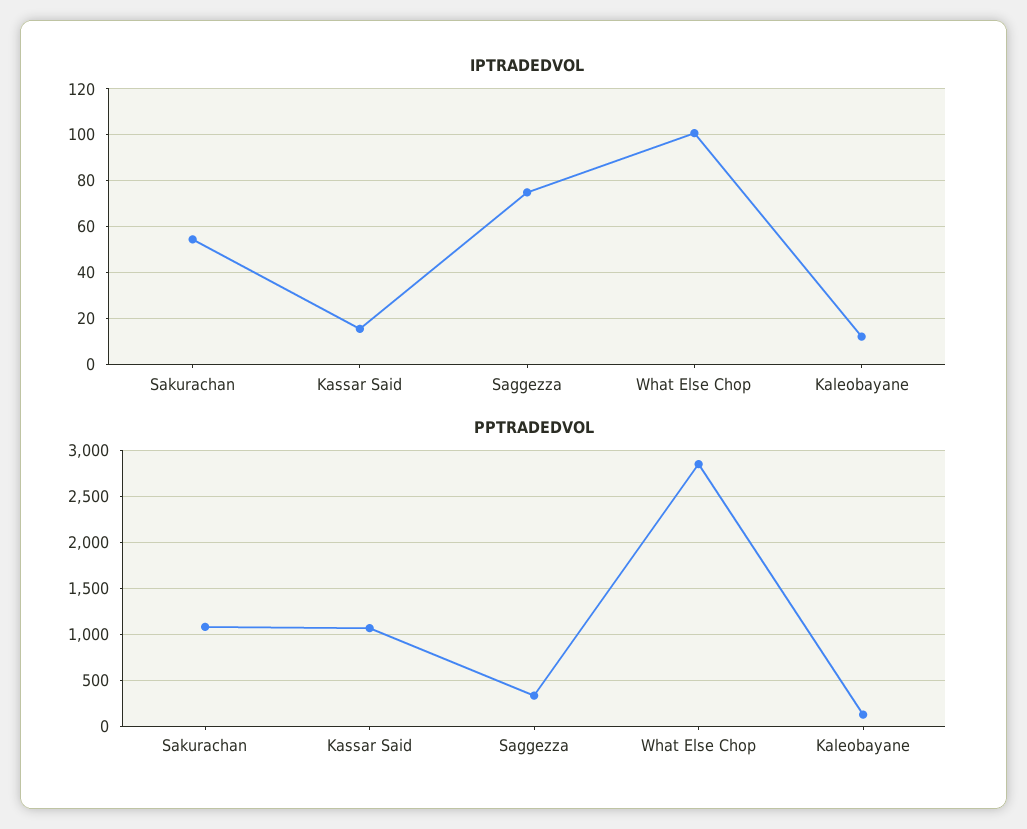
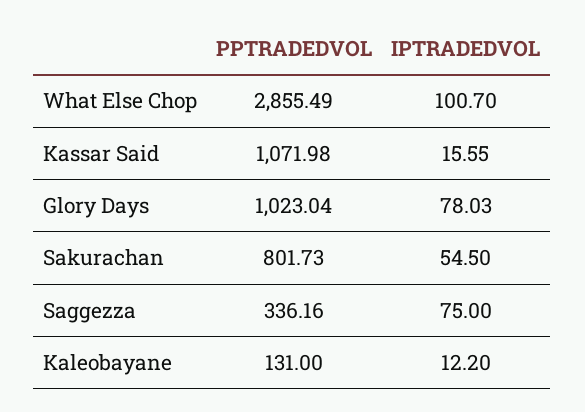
  {
    "IPTRADEDVOL": {
      "Sakurachan": 54.5,
      "Kassar Said": 15.55,
      "Saggezza": 75,
      "What Else Chop": 100.7,
-     "Kaleobayane": 12.2
+     "Kaleobayane": 12.2,
+     "Glory Days": 78.03
    },
    "PPTRADEDVOL": {
-     "Sakurachan": 1100,
+     "Sakurachan": 801.73,
      "Kassar Said": 1071.98,
      "Saggezza": 336.16,
      "What Else Chop": 2855.49,
-     "Kaleobayane": 131
+     "Kaleobayane": 131,
+     "Glory Days": 1023.04
    }
  }

